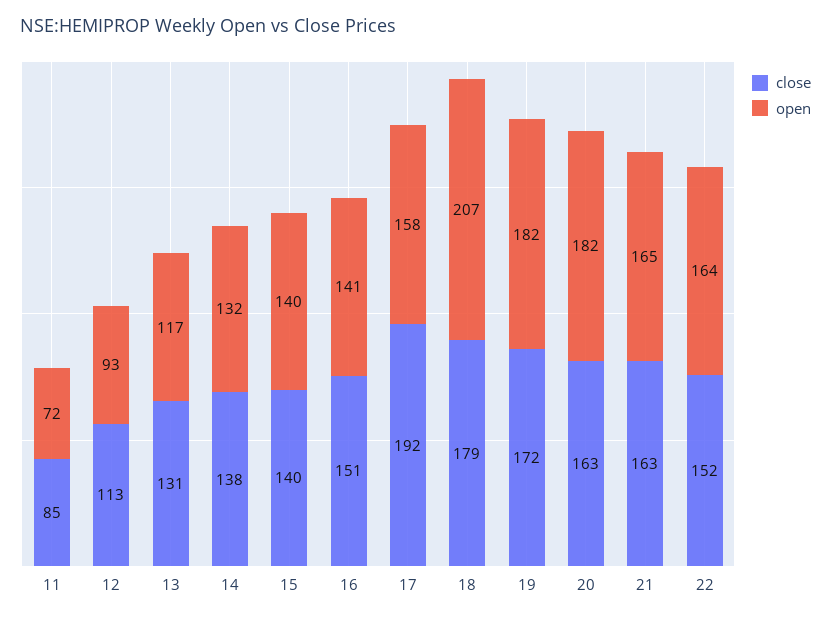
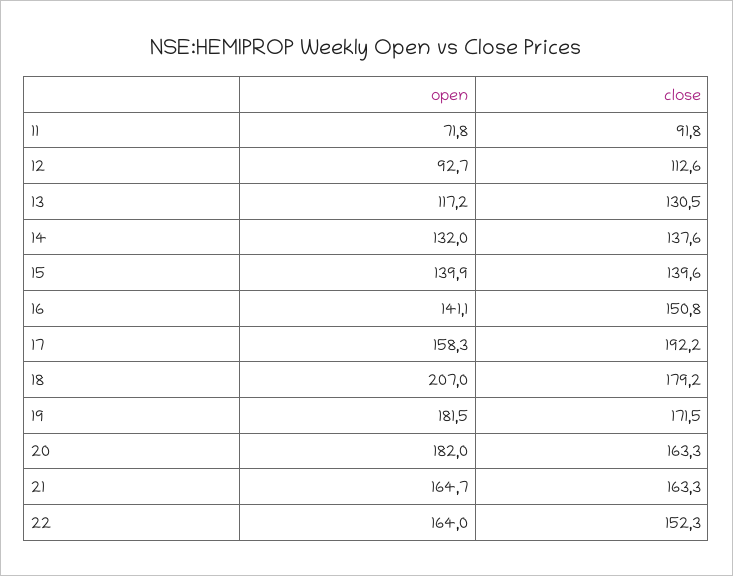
  {
    "close": {
-     "11": 85,
+     "11": 91.8,
      "12": 112.6,
      "13": 130.5,
      "14": 137.6,
      "15": 139.6,
      "16": 150.8,
      "17": 192.2,
      "18": 179.2,
      "19": 171.5,
      "20": 163.3,
      "21": 163.3,
      "22": 152.3
    },
    "open": {
      "11": 71.8,
      "12": 92.7,
      "13": 117.2,
      "14": 132,
      "15": 139.9,
      "16": 141.1,
      "17": 158.3,
      "18": 207,
      "19": 181.5,
      "20": 182,
      "21": 164.7,
      "22": 164
    }
  }

